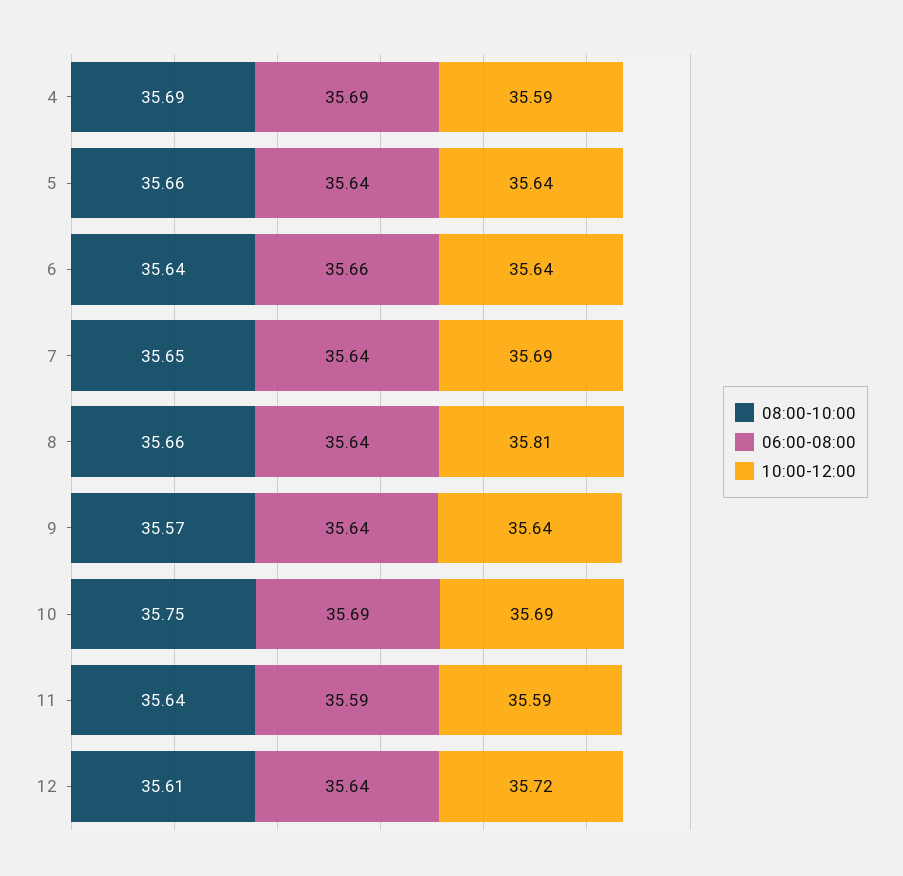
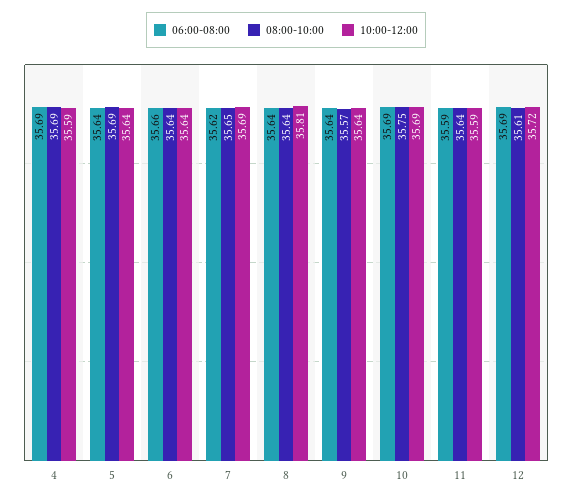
  {
    "08:00-10:00": {
      "4": 35.69,
-     "5": 35.66,
+     "5": 35.69,
      "6": 35.64,
      "7": 35.65,
-     "8": 35.66,
+     "8": 35.64,
      "9": 35.57,
      "10": 35.75,
      "11": 35.64,
      "12": 35.61
    },
    "06:00-08:00": {
      "4": 35.69,
      "5": 35.64,
      "6": 35.66,
-     "7": 35.64,
+     "7": 35.62,
      "8": 35.64,
      "9": 35.64,
      "10": 35.69,
      "11": 35.59,
-     "12": 35.64
+     "12": 35.69
    },
    "10:00-12:00": {
      "4": 35.59,
      "5": 35.64,
      "6": 35.64,
      "7": 35.69,
      "8": 35.81,
      "9": 35.64,
      "10": 35.69,
      "11": 35.59,
      "12": 35.72
    }
  }

